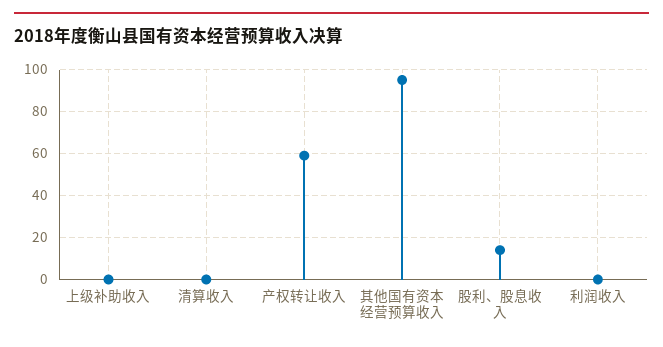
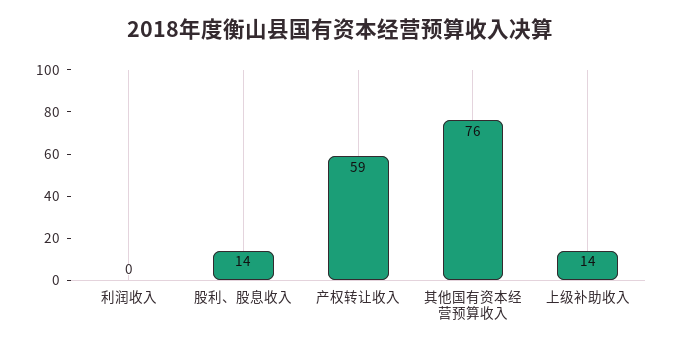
  {
-   "上级补助收入": 0,
+   "上级补助收入": 14,
-   "清算收入": 0,
    "产权转让收入": 59,
-   "其他国有资本经营预算收入": 95,
+   "其他国有资本经营预算收入": 76,
    "股利、股息收入": 14,
    "利润收入": 0
  }

